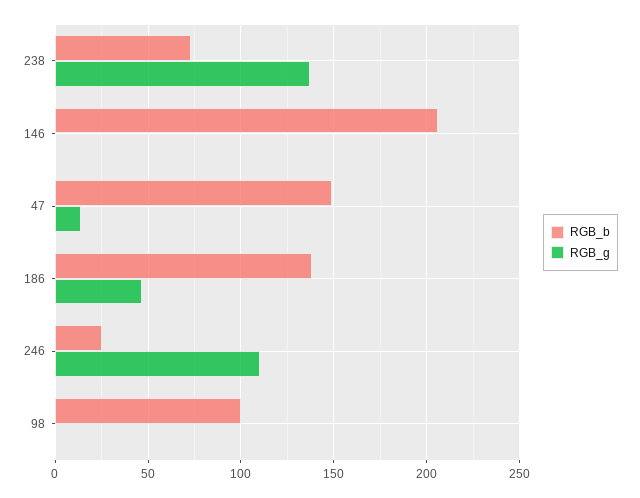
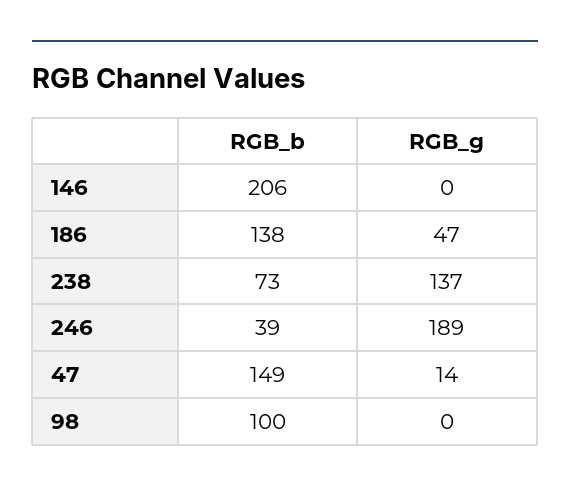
  {
    "RGB_b": {
      "238": 73,
      "146": 206,
      "47": 149,
      "186": 138,
-     "246": 25,
+     "246": 39,
      "98": 100
    },
    "RGB_g": {
      "238": 137,
      "146": 0,
      "47": 14,
      "186": 47,
-     "246": 110,
+     "246": 189,
      "98": 0
    }
  }

